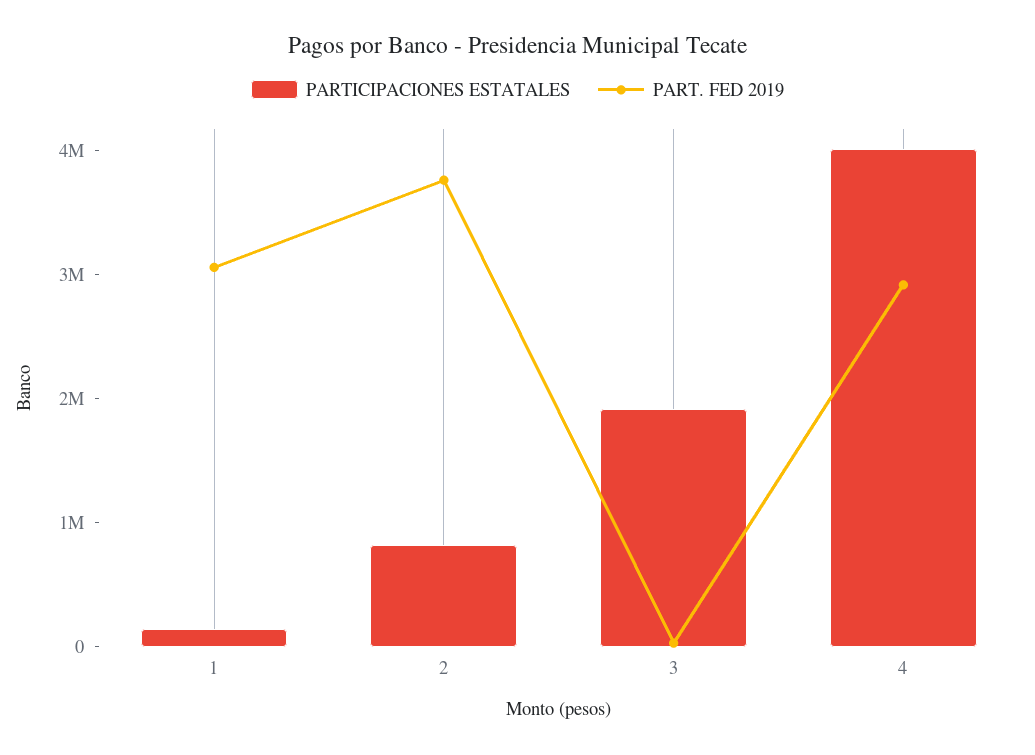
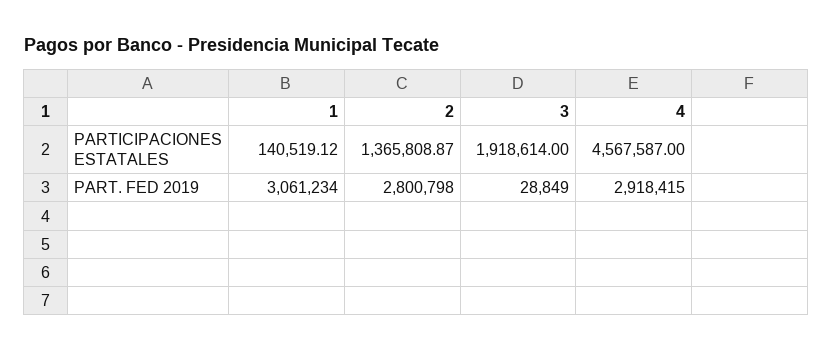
  {
    "PARTICIPACIONES ESTATALES": {
      "1": 140519.12,
-     "2": 800000,
+     "2": 1365808.87,
      "3": 1918614,
-     "4": 4000000
+     "4": 4567587
    },
    "PART. FED 2019": {
      "1": 3061234,
-     "2": 3800000,
+     "2": 2800798,
      "3": 28849,
      "4": 2918415
    }
  }

